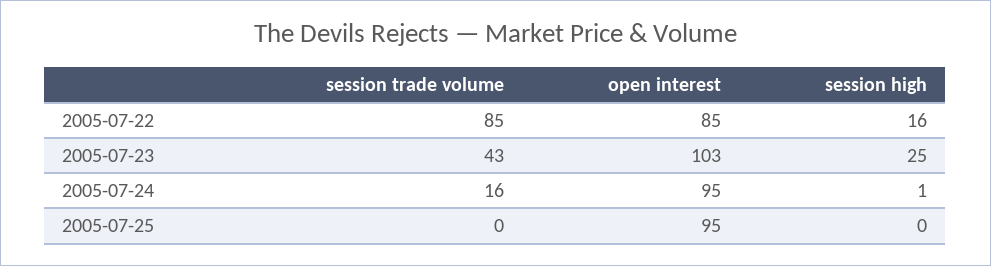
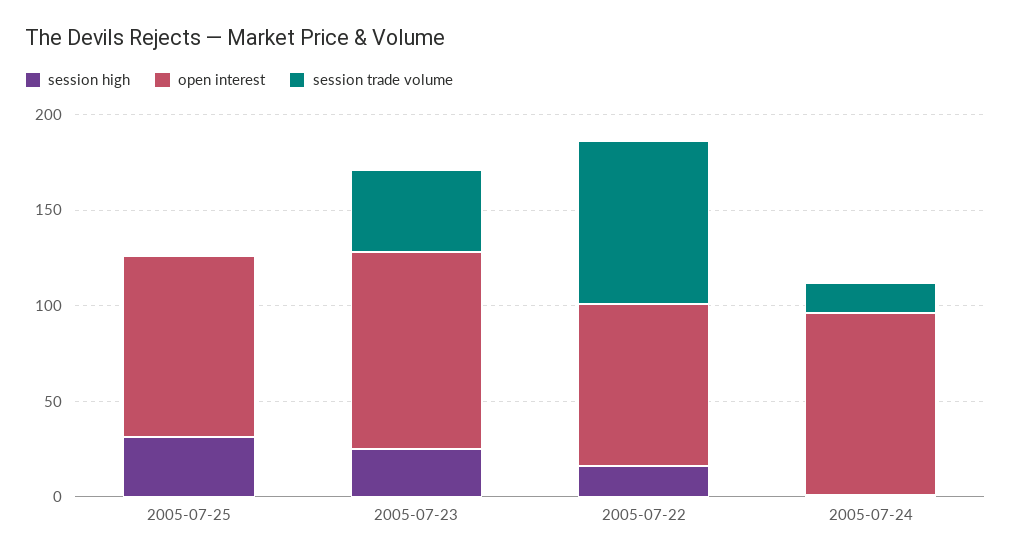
  {
    "session trade volume": {
      "2005-07-22": 85,
      "2005-07-23": 43,
      "2005-07-24": 16,
      "2005-07-25": 0
    },
    "open interest": {
      "2005-07-22": 85,
      "2005-07-23": 103,
      "2005-07-24": 95,
      "2005-07-25": 95
    },
    "session high": {
      "2005-07-22": 16,
      "2005-07-23": 25,
      "2005-07-24": 1,
-     "2005-07-25": 0
+     "2005-07-25": 30
    }
  }

